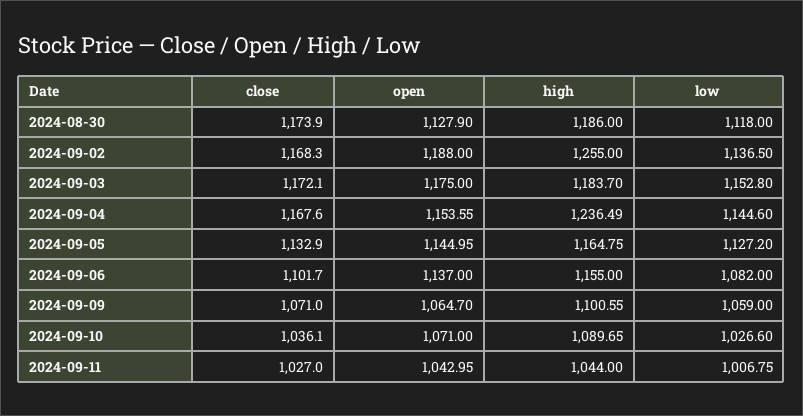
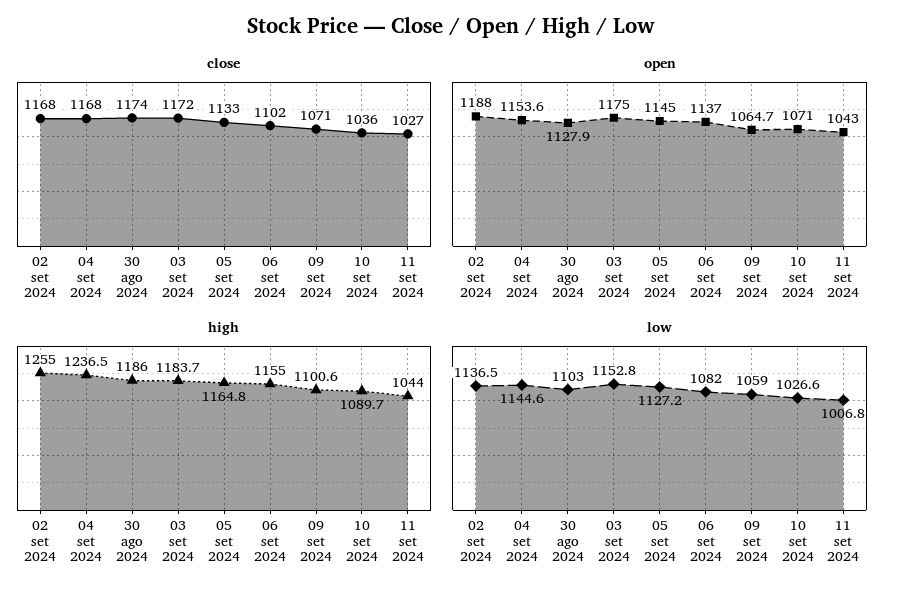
  {
    "close": {
      "2024-08-30": 1173.9,
      "2024-09-02": 1168.3,
      "2024-09-03": 1172.1,
      "2024-09-04": 1167.6,
      "2024-09-05": 1132.9,
      "2024-09-06": 1101.7,
      "2024-09-09": 1071,
      "2024-09-10": 1036.1,
      "2024-09-11": 1027
    },
    "open": {
      "2024-08-30": 1127.9,
      "2024-09-02": 1188,
      "2024-09-03": 1175,
      "2024-09-04": 1153.55,
      "2024-09-05": 1144.95,
      "2024-09-06": 1137,
      "2024-09-09": 1064.7,
      "2024-09-10": 1071,
      "2024-09-11": 1042.95
    },
    "high": {
      "2024-08-30": 1186,
      "2024-09-02": 1255,
      "2024-09-03": 1183.7,
      "2024-09-04": 1236.49,
      "2024-09-05": 1164.75,
      "2024-09-06": 1155,
      "2024-09-09": 1100.55,
      "2024-09-10": 1089.65,
      "2024-09-11": 1044
    },
    "low": {
-     "2024-08-30": 1118,
+     "2024-08-30": 1103,
      "2024-09-02": 1136.5,
      "2024-09-03": 1152.8,
      "2024-09-04": 1144.6,
      "2024-09-05": 1127.2,
      "2024-09-06": 1082,
      "2024-09-09": 1059,
      "2024-09-10": 1026.6,
      "2024-09-11": 1006.75
    }
  }

